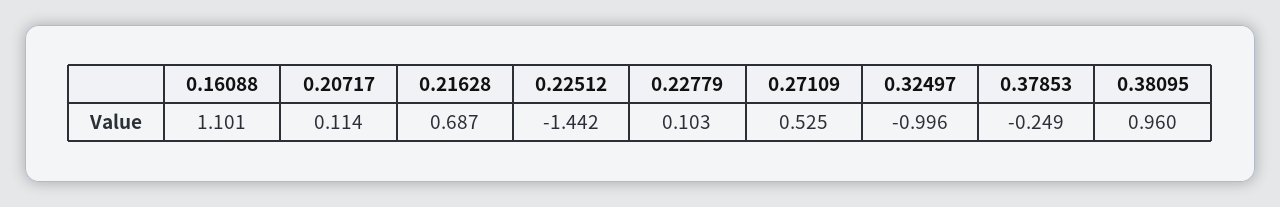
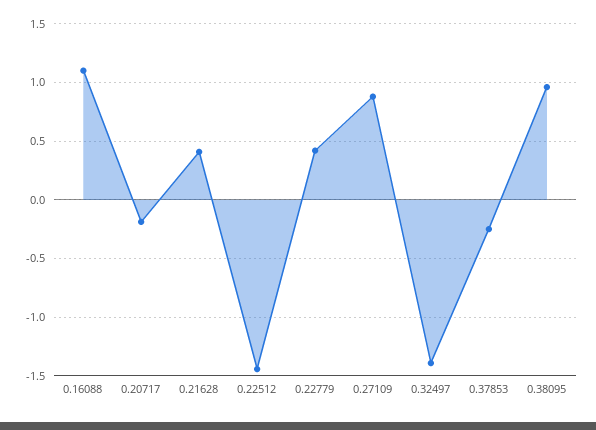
  {
    "0.16088": 1.101,
-   "0.20717": 0.114,
+   "0.20717": -0.2,
-   "0.21628": 0.687,
+   "0.21628": 0.4,
    "0.22512": -1.442,
-   "0.22779": 0.103,
+   "0.22779": 0.4,
-   "0.27109": 0.525,
+   "0.27109": 0.9,
-   "0.32497": -0.996,
+   "0.32497": -1.4,
    "0.37853": -0.249,
    "0.38095": 0.96
  }

